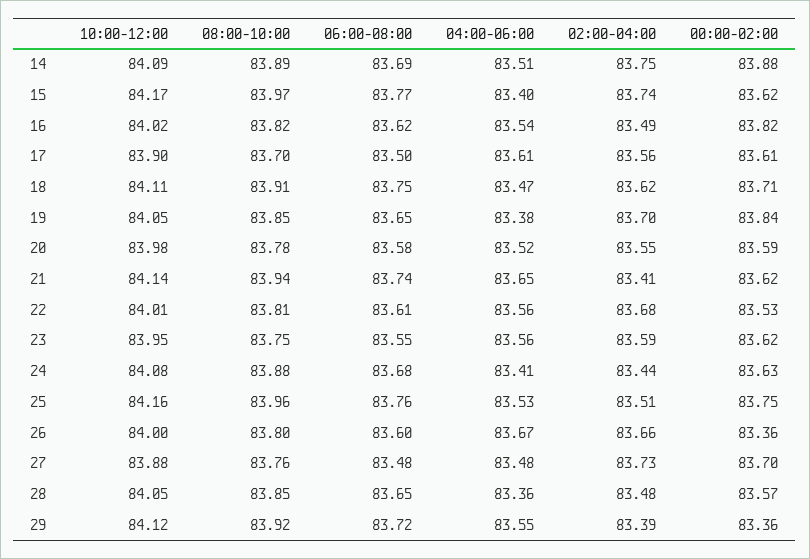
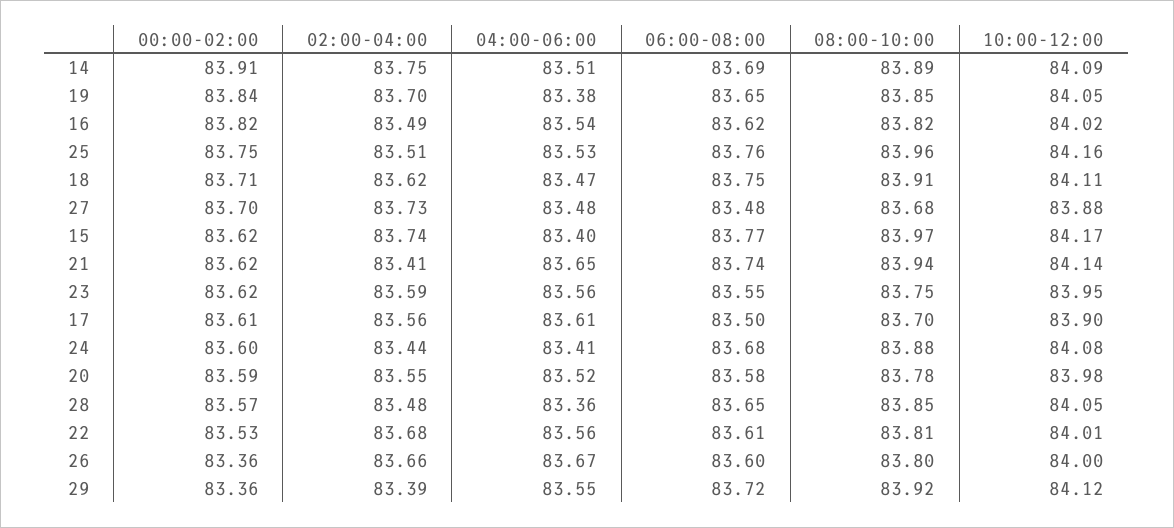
  {
    "10:00-12:00": {
      "14": 84.09,
      "15": 84.17,
      "16": 84.02,
      "17": 83.9,
      "18": 84.11,
      "19": 84.05,
      "20": 83.98,
      "21": 84.14,
      "22": 84.01,
      "23": 83.95,
      "24": 84.08,
      "25": 84.16,
      "26": 84,
      "27": 83.88,
      "28": 84.05,
      "29": 84.12
    },
    "08:00-10:00": {
      "14": 83.89,
      "15": 83.97,
      "16": 83.82,
      "17": 83.7,
      "18": 83.91,
      "19": 83.85,
      "20": 83.78,
      "21": 83.94,
      "22": 83.81,
      "23": 83.75,
      "24": 83.88,
      "25": 83.96,
      "26": 83.8,
-     "27": 83.76,
+     "27": 83.68,
      "28": 83.85,
      "29": 83.92
    },
    "06:00-08:00": {
      "14": 83.69,
      "15": 83.77,
      "16": 83.62,
      "17": 83.5,
      "18": 83.75,
      "19": 83.65,
      "20": 83.58,
      "21": 83.74,
      "22": 83.61,
      "23": 83.55,
      "24": 83.68,
      "25": 83.76,
      "26": 83.6,
      "27": 83.48,
      "28": 83.65,
      "29": 83.72
    },
    "04:00-06:00": {
      "14": 83.51,
      "15": 83.4,
      "16": 83.54,
      "17": 83.61,
      "18": 83.47,
      "19": 83.38,
      "20": 83.52,
      "21": 83.65,
      "22": 83.56,
      "23": 83.56,
      "24": 83.41,
      "25": 83.53,
      "26": 83.67,
      "27": 83.48,
      "28": 83.36,
      "29": 83.55
    },
    "02:00-04:00": {
      "14": 83.75,
      "15": 83.74,
      "16": 83.49,
      "17": 83.56,
      "18": 83.62,
      "19": 83.7,
      "20": 83.55,
      "21": 83.41,
      "22": 83.68,
      "23": 83.59,
      "24": 83.44,
      "25": 83.51,
      "26": 83.66,
      "27": 83.73,
      "28": 83.48,
      "29": 83.39
    },
    "00:00-02:00": {
-     "14": 83.88,
+     "14": 83.91,
      "15": 83.62,
      "16": 83.82,
      "17": 83.61,
      "18": 83.71,
      "19": 83.84,
      "20": 83.59,
      "21": 83.62,
      "22": 83.53,
      "23": 83.62,
-     "24": 83.63,
+     "24": 83.6,
      "25": 83.75,
      "26": 83.36,
      "27": 83.7,
      "28": 83.57,
      "29": 83.36
    }
  }

